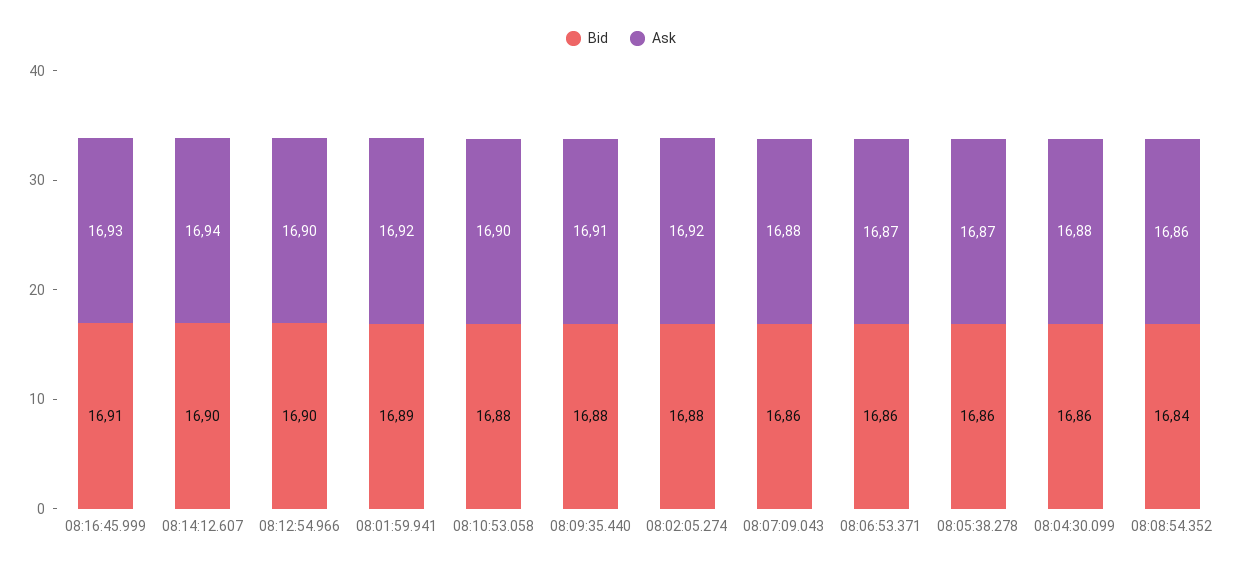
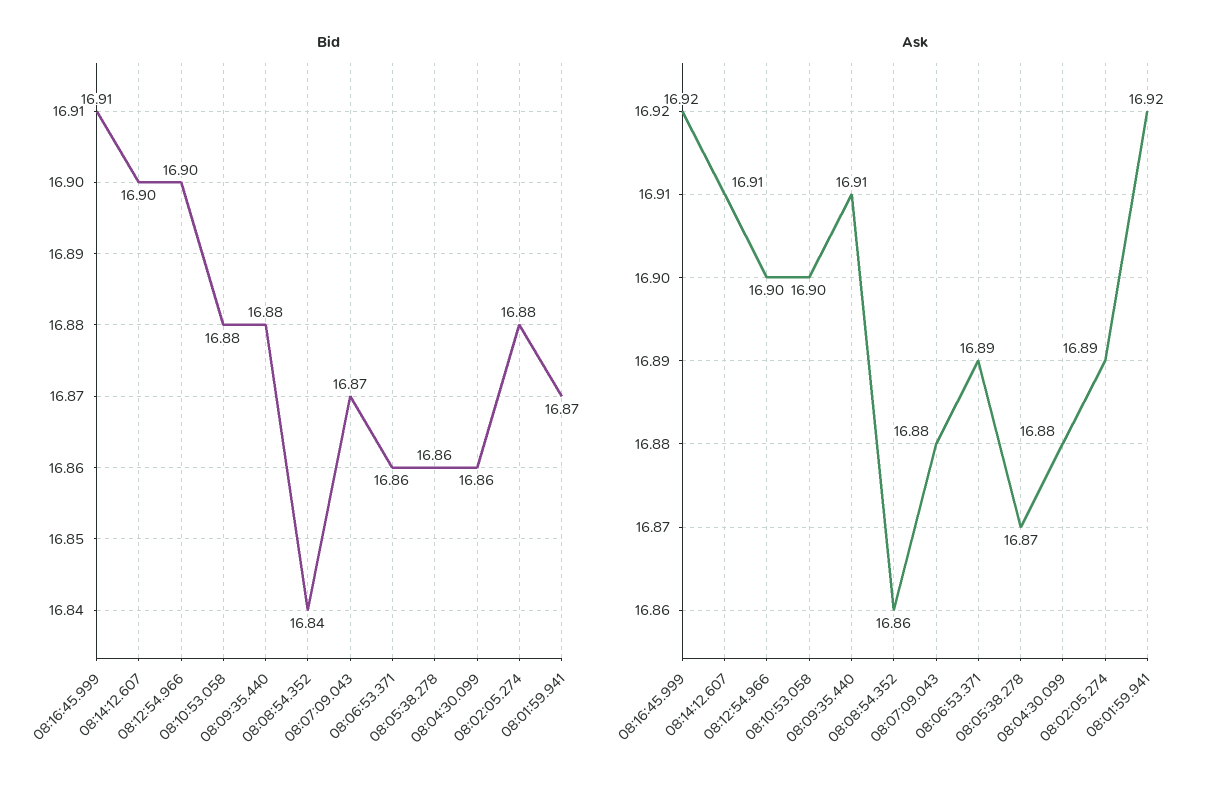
  {
    "Bid": {
      "08:16:45.999": 16.91,
      "08:14:12.607": 16.9,
      "08:12:54.966": 16.9,
-     "08:01:59.941": 16.89,
+     "08:01:59.941": 16.87,
      "08:10:53.058": 16.88,
      "08:09:35.440": 16.88,
      "08:02:05.274": 16.88,
-     "08:07:09.043": 16.86,
+     "08:07:09.043": 16.87,
      "08:06:53.371": 16.86,
      "08:05:38.278": 16.86,
      "08:04:30.099": 16.86,
      "08:08:54.352": 16.84
    },
    "Ask": {
-     "08:16:45.999": 16.93,
+     "08:16:45.999": 16.92,
-     "08:14:12.607": 16.94,
+     "08:14:12.607": 16.91,
      "08:12:54.966": 16.9,
      "08:01:59.941": 16.92,
      "08:10:53.058": 16.9,
      "08:09:35.440": 16.91,
-     "08:02:05.274": 16.92,
+     "08:02:05.274": 16.89,
      "08:07:09.043": 16.88,
-     "08:06:53.371": 16.87,
+     "08:06:53.371": 16.89,
      "08:05:38.278": 16.87,
      "08:04:30.099": 16.88,
      "08:08:54.352": 16.86
    }
  }

